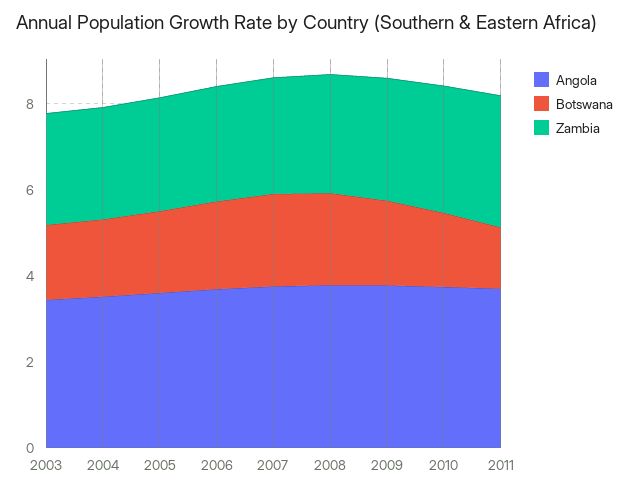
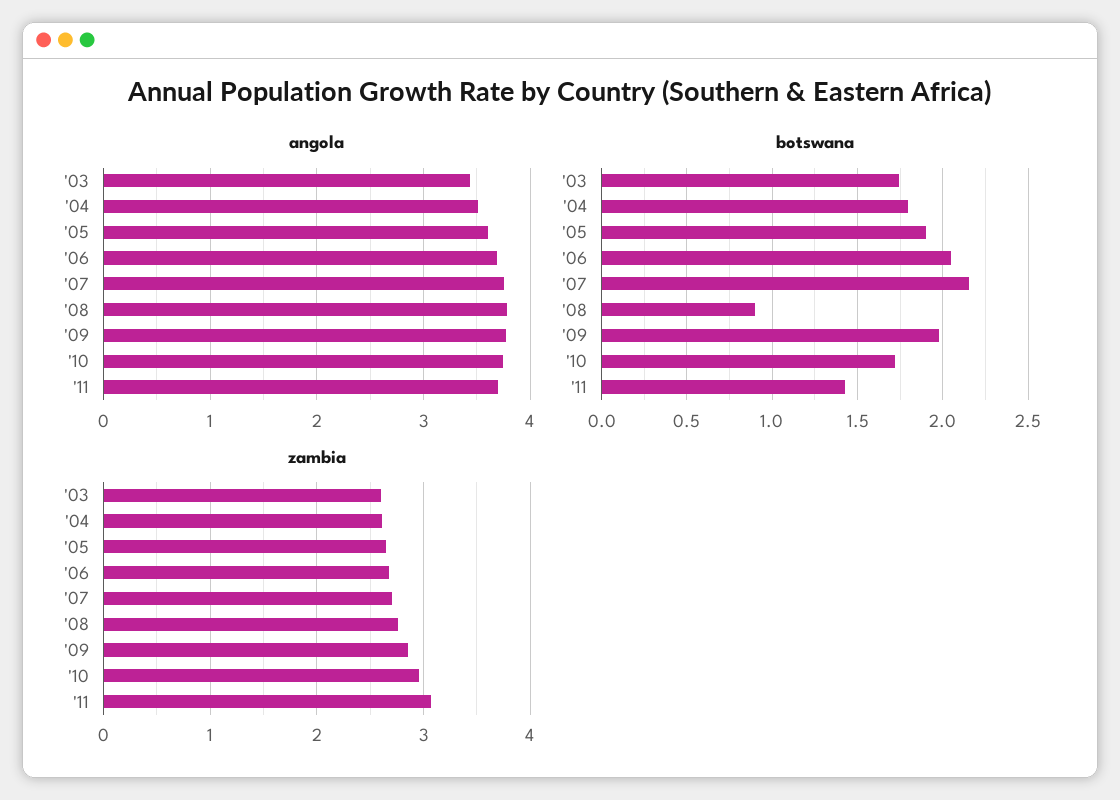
  {
    "Angola": {
      "2003": 3.4,
      "2004": 3.5,
      "2005": 3.6,
      "2006": 3.7,
      "2007": 3.7,
      "2008": 3.8,
      "2009": 3.8,
      "2010": 3.7,
      "2011": 3.7
    },
    "Botswana": {
      "2003": 1.75,
      "2004": 1.8,
      "2005": 1.9,
      "2006": 2.05,
      "2007": 2.15,
-     "2008": 2,
+     "2008": 0.9,
      "2009": 2,
      "2010": 1.7,
      "2011": 1.4
    },
    "Zambia": {
      "2003": 2.6,
      "2004": 2.6,
      "2005": 2.6,
      "2006": 2.7,
      "2007": 2.7,
      "2008": 2.8,
      "2009": 2.9,
      "2010": 3,
      "2011": 3.1
    }
  }

